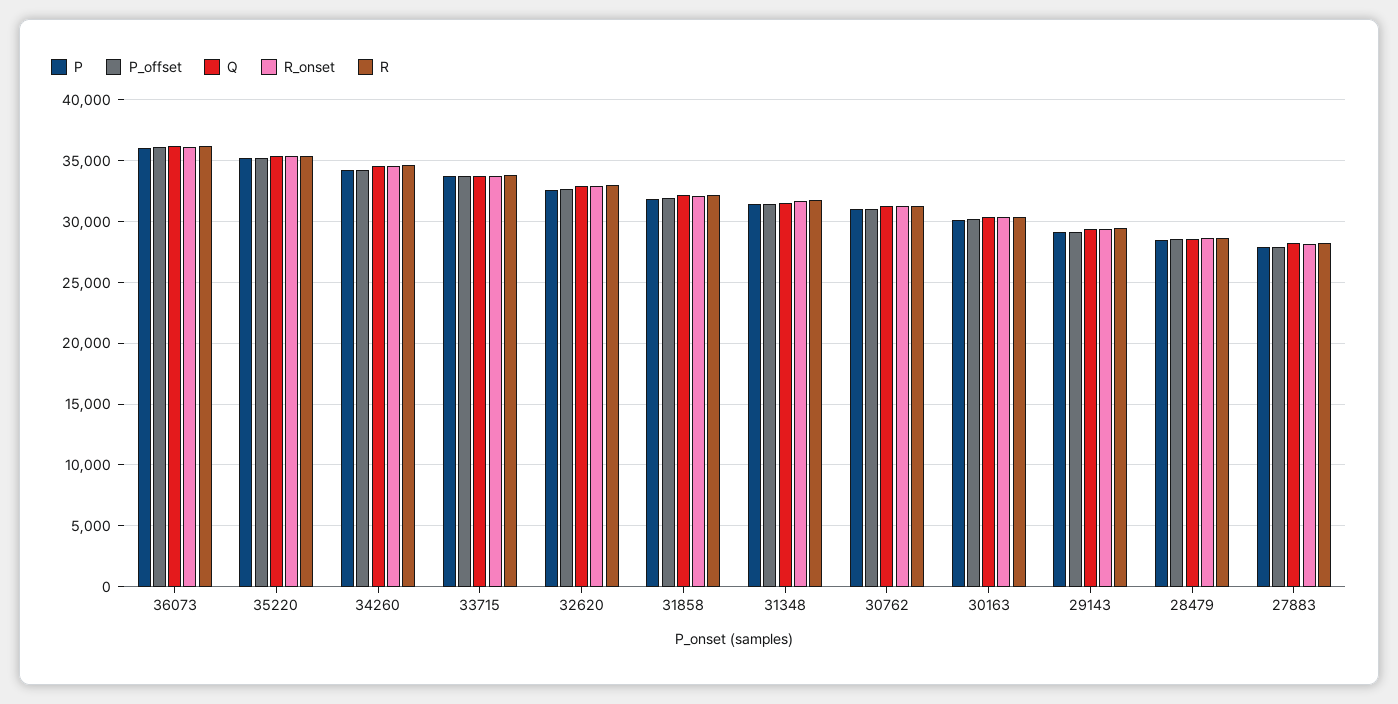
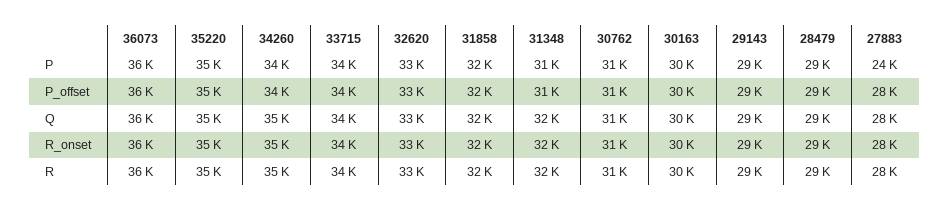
  {
    "P": {
      "36073": 36000,
      "35220": 35000,
      "34260": 34000,
      "33715": 34000,
      "32620": 33000,
      "31858": 32000,
      "31348": 31000,
      "30762": 31000,
      "30163": 30000,
      "29143": 29000,
      "28479": 29000,
-     "27883": 28000
+     "27883": 24000
    },
    "P_offset": {
      "36073": 36000,
      "35220": 35000,
      "34260": 34000,
      "33715": 34000,
      "32620": 33000,
      "31858": 32000,
      "31348": 31000,
      "30762": 31000,
      "30163": 30000,
      "29143": 29000,
      "28479": 29000,
      "27883": 28000
    },
    "Q": {
      "36073": 36000,
      "35220": 35000,
      "34260": 35000,
      "33715": 34000,
      "32620": 33000,
      "31858": 32000,
      "31348": 32000,
      "30762": 31000,
      "30163": 30000,
      "29143": 29000,
      "28479": 29000,
      "27883": 28000
    },
    "R_onset": {
      "36073": 36000,
      "35220": 35000,
      "34260": 35000,
      "33715": 34000,
      "32620": 33000,
      "31858": 32000,
      "31348": 32000,
      "30762": 31000,
      "30163": 30000,
      "29143": 29000,
      "28479": 29000,
      "27883": 28000
    },
    "R": {
      "36073": 36000,
      "35220": 35000,
      "34260": 35000,
      "33715": 34000,
      "32620": 33000,
      "31858": 32000,
      "31348": 32000,
      "30762": 31000,
      "30163": 30000,
      "29143": 29000,
      "28479": 29000,
      "27883": 28000
    }
  }

